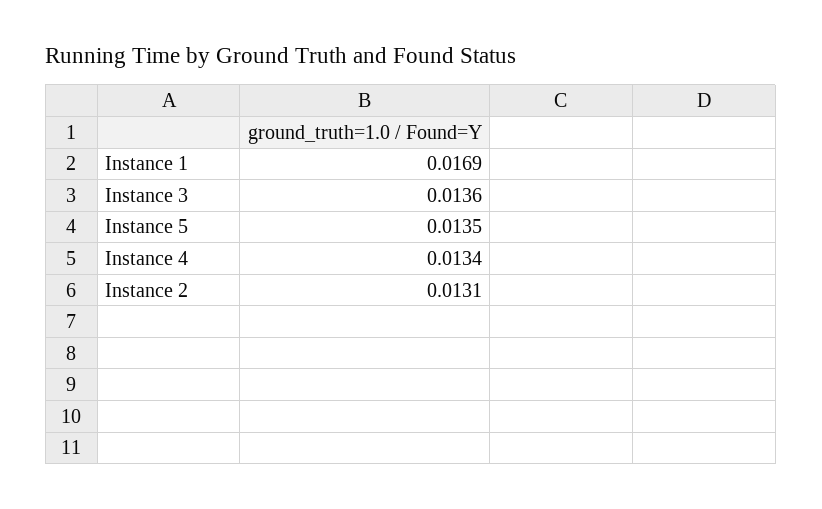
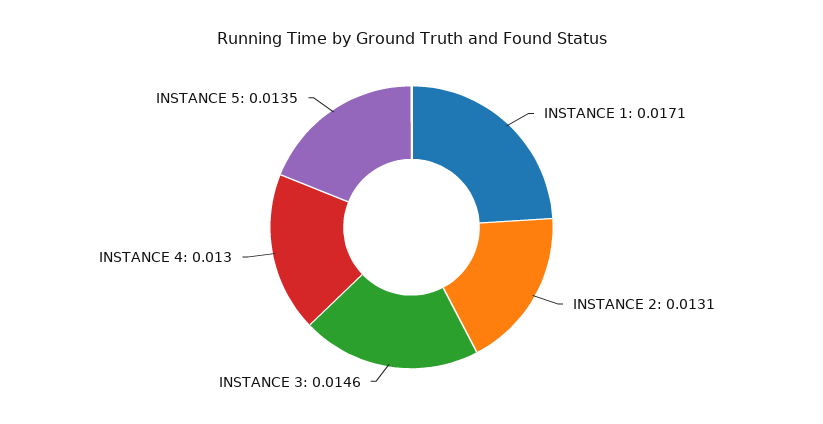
  {
-   "Instance 1": 0.0169,
+   "Instance 1": 0.0171,
-   "Instance 3": 0.0136,
+   "Instance 3": 0.0146,
    "Instance 5": 0.0135,
-   "Instance 4": 0.0134,
+   "Instance 4": 0.013,
    "Instance 2": 0.0131
  }

